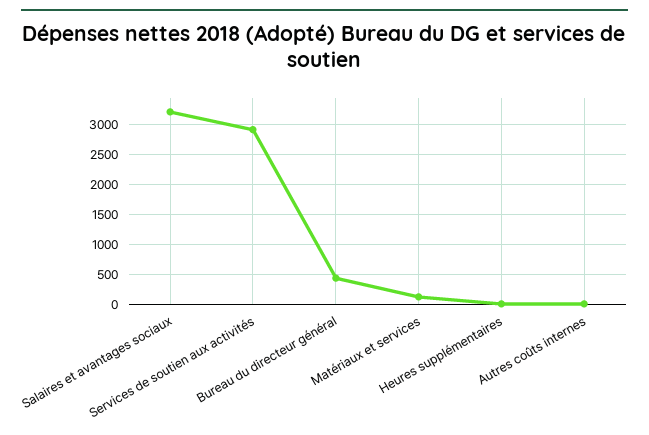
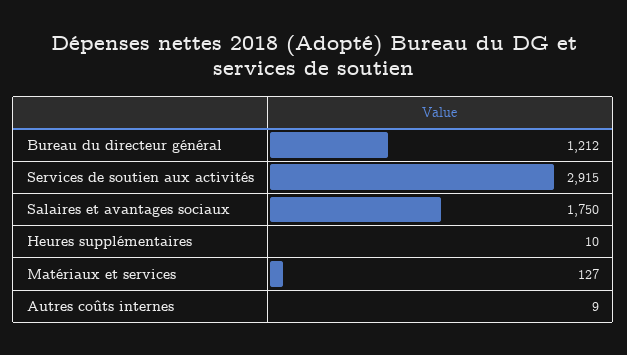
  {
-   "Salaires et avantages sociaux": 3250,
+   "Salaires et avantages sociaux": 1750,
    "Services de soutien aux activités": 2915,
-   "Bureau du directeur général": 500,
+   "Bureau du directeur général": 1212,
    "Matériaux et services": 127,
    "Heures supplémentaires": 10,
    "Autres coûts internes": 9
  }

